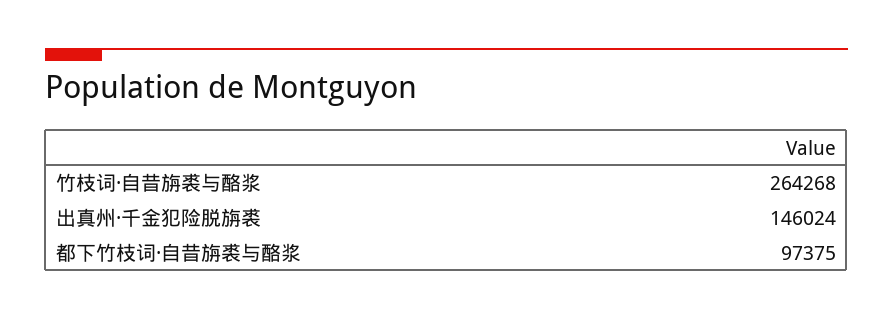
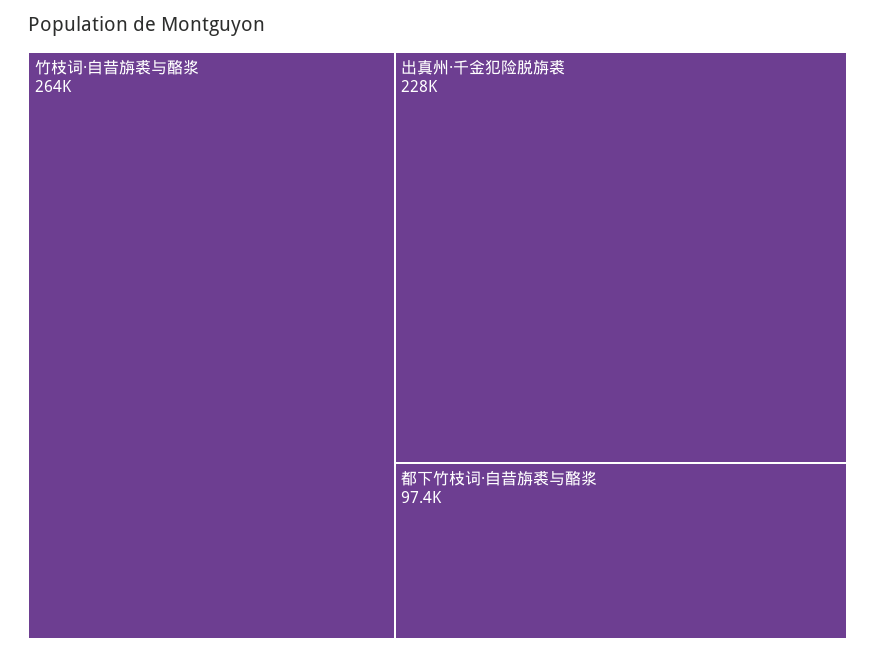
  {
    "竹枝词·自昔旃裘与酪浆": 264268,
-   "出真州·千金犯险脱旃裘": 146024,
+   "出真州·千金犯险脱旃裘": 228000,
    "都下竹枝词·自昔旃裘与酪浆": 97375
  }

